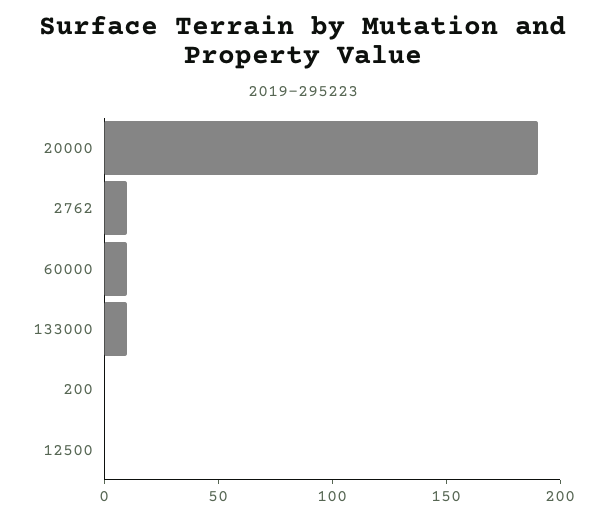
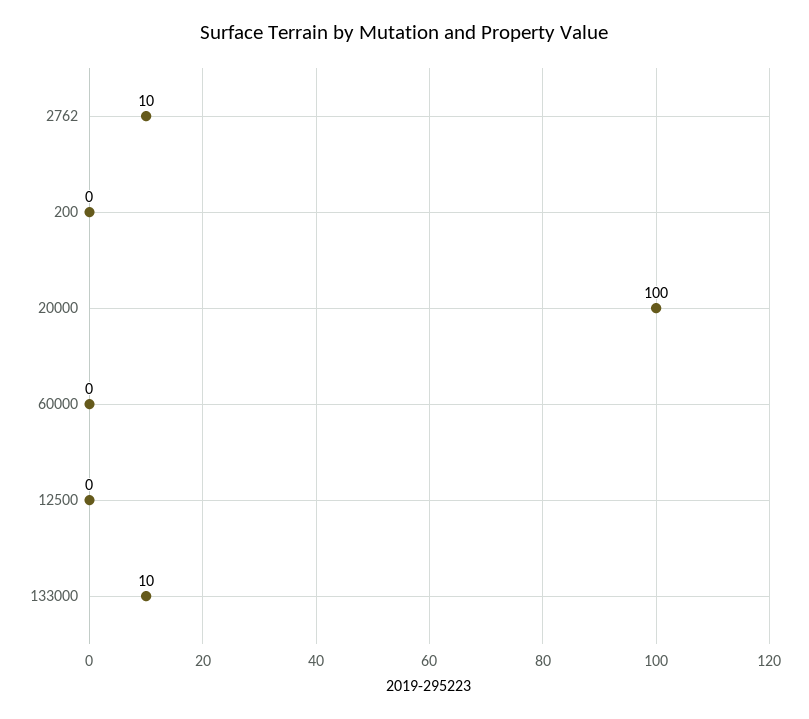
  {
-   "20000": 190,
+   "20000": 100,
    "2762": 10,
-   "60000": 10,
+   "60000": 0,
    "133000": 10,
    "200": 0,
    "12500": 0
  }

